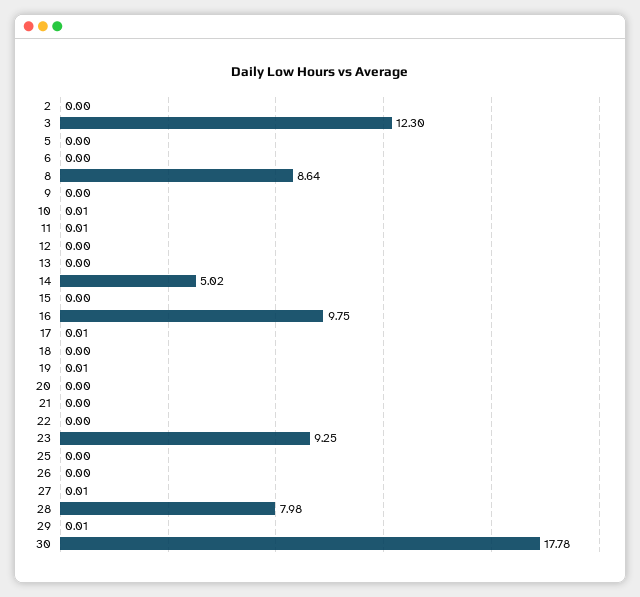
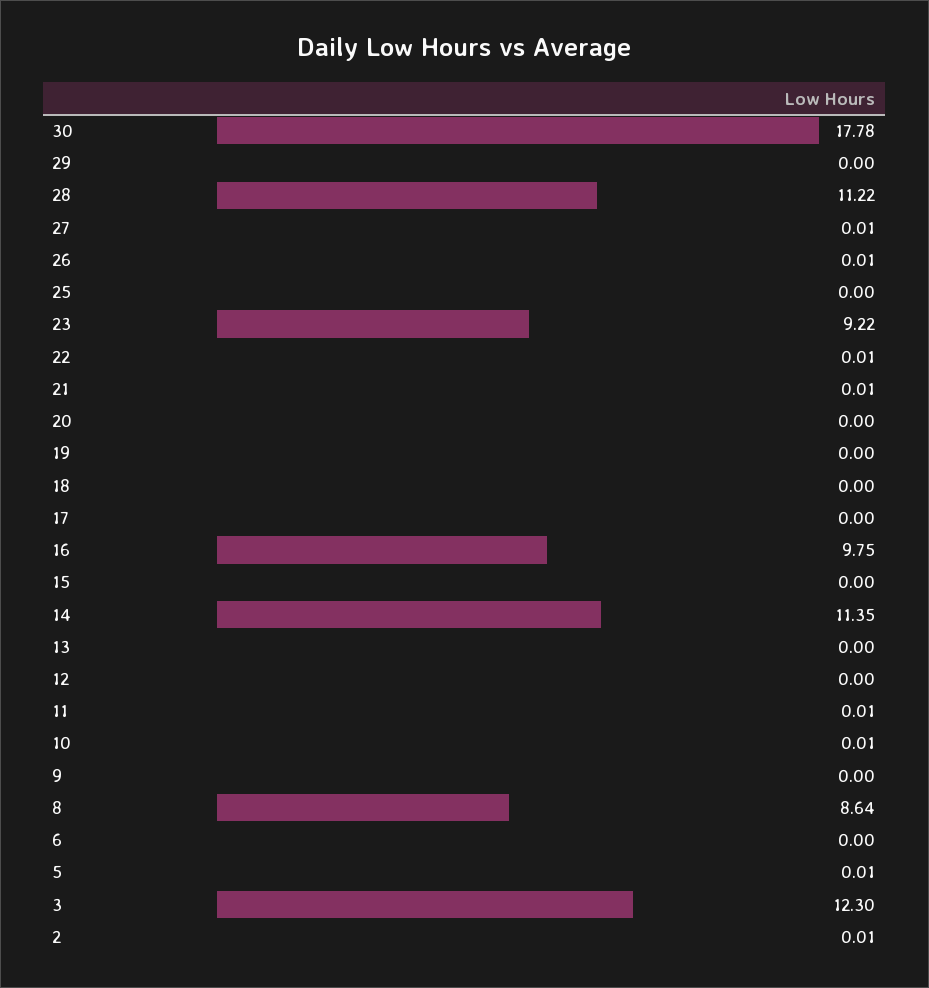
  {
-   "2": 0,
+   "2": 0.01,
    "3": 12.3,
-   "5": 0,
+   "5": 0.01,
    "6": 0,
    "8": 8.64,
    "9": 0,
    "10": 0.01,
    "11": 0.01,
    "12": 0,
    "13": 0,
-   "14": 5.02,
+   "14": 11.35,
    "15": 0,
    "16": 9.75,
-   "17": 0.01,
+   "17": 0,
    "18": 0,
-   "19": 0.01,
+   "19": 0,
    "20": 0,
-   "21": 0,
+   "21": 0.01,
-   "22": 0,
+   "22": 0.01,
-   "23": 9.25,
+   "23": 9.22,
    "25": 0,
-   "26": 0,
+   "26": 0.01,
    "27": 0.01,
-   "28": 7.98,
+   "28": 11.22,
-   "29": 0.01,
+   "29": 0,
    "30": 17.78
  }

